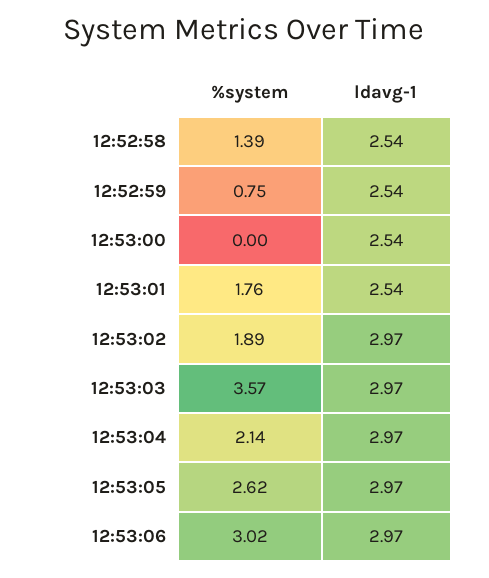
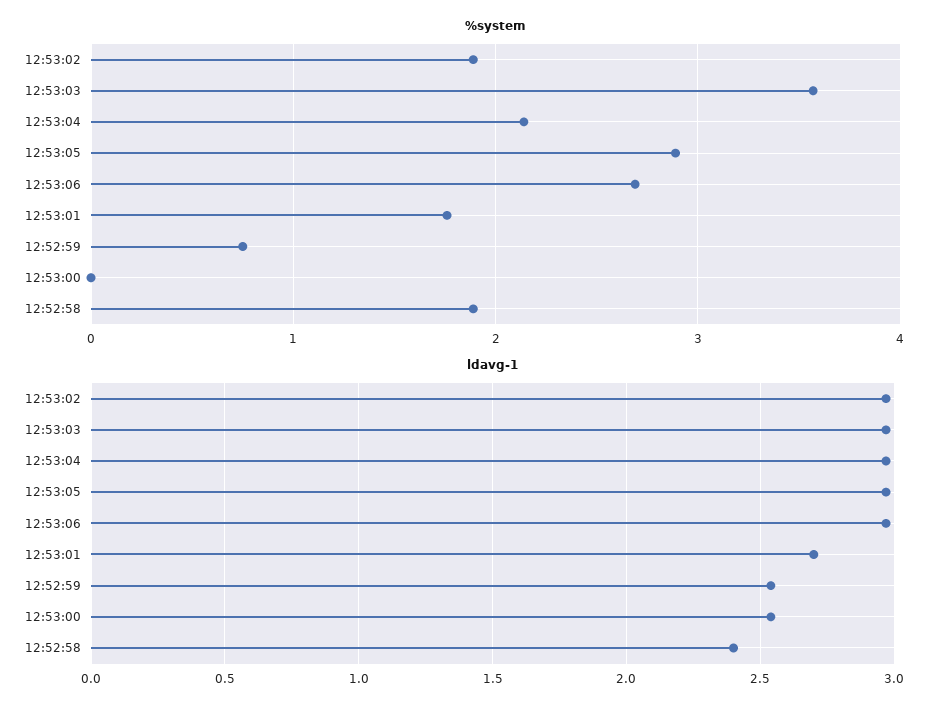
  {
    "%system": {
-     "12:52:58": 1.39,
+     "12:52:58": 1.9,
      "12:52:59": 0.75,
      "12:53:00": 0,
      "12:53:01": 1.76,
      "12:53:02": 1.89,
      "12:53:03": 3.57,
      "12:53:04": 2.14,
-     "12:53:05": 2.62,
+     "12:53:05": 2.9,
-     "12:53:06": 3.02
+     "12:53:06": 2.7
    },
    "ldavg-1": {
-     "12:52:58": 2.54,
+     "12:52:58": 2.4,
      "12:52:59": 2.54,
      "12:53:00": 2.54,
-     "12:53:01": 2.54,
+     "12:53:01": 2.7,
      "12:53:02": 2.97,
      "12:53:03": 2.97,
      "12:53:04": 2.97,
      "12:53:05": 2.97,
      "12:53:06": 2.97
    }
  }

